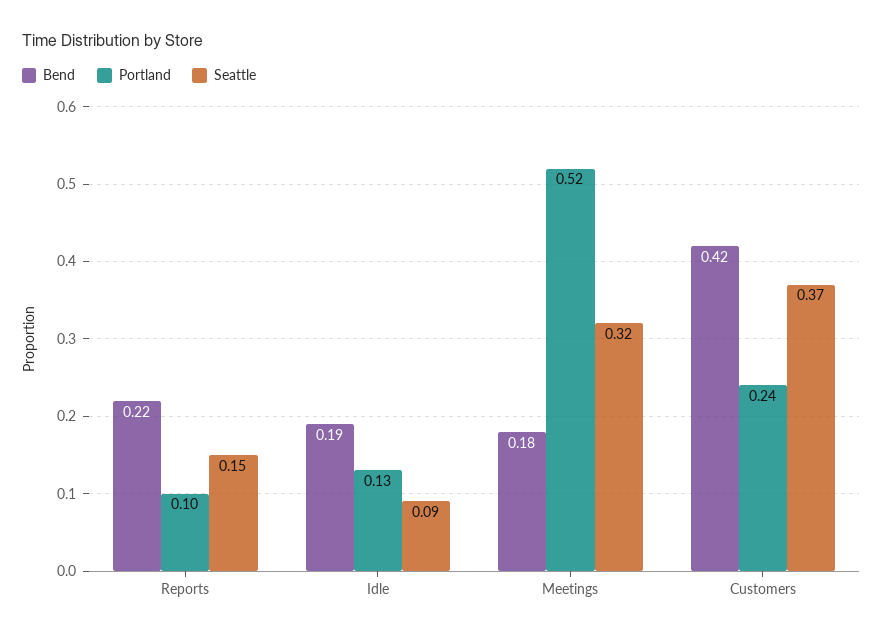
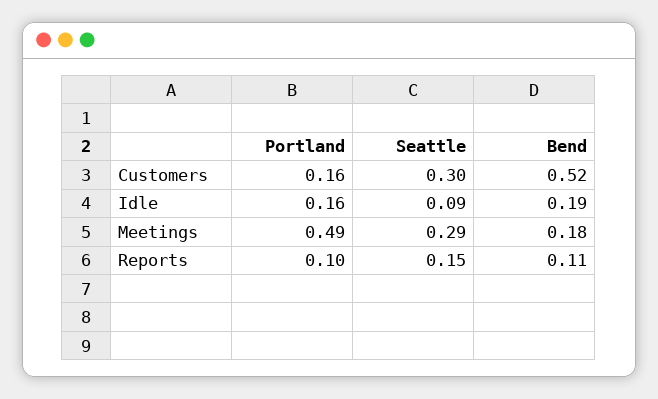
  {
    "Bend": {
-     "Reports": 0.22,
+     "Reports": 0.11,
      "Idle": 0.19,
      "Meetings": 0.18,
-     "Customers": 0.42
+     "Customers": 0.52
    },
    "Portland": {
      "Reports": 0.1,
-     "Idle": 0.13,
+     "Idle": 0.16,
-     "Meetings": 0.52,
+     "Meetings": 0.49,
-     "Customers": 0.24
+     "Customers": 0.16
    },
    "Seattle": {
      "Reports": 0.15,
      "Idle": 0.09,
-     "Meetings": 0.32,
+     "Meetings": 0.29,
-     "Customers": 0.37
+     "Customers": 0.3
    }
  }

